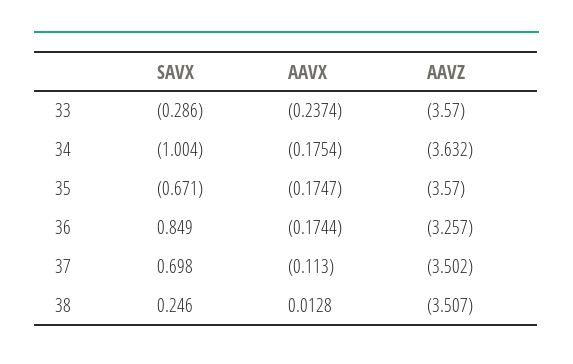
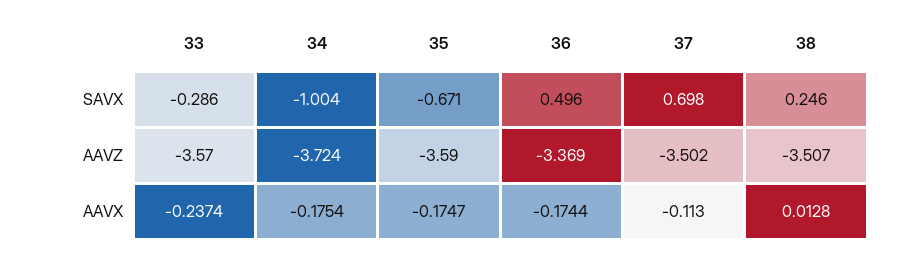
  {
    "SAVX": {
      "33": -0.286,
      "34": -1.004,
      "35": -0.671,
-     "36": 0.849,
+     "36": 0.496,
      "37": 0.698,
      "38": 0.246
    },
    "AAVX": {
      "33": -0.2374,
      "34": -0.1754,
      "35": -0.1747,
      "36": -0.1744,
      "37": -0.113,
      "38": 0.0128
    },
    "AAVZ": {
      "33": -3.57,
-     "34": -3.632,
+     "34": -3.724,
-     "35": -3.57,
+     "35": -3.59,
-     "36": -3.257,
+     "36": -3.369,
      "37": -3.502,
      "38": -3.507
    }
  }

